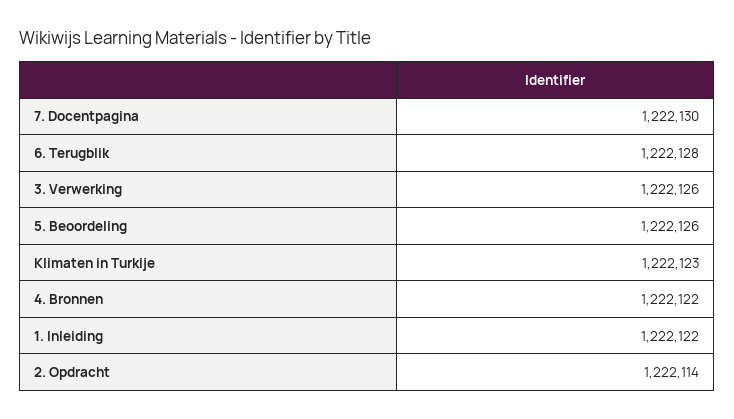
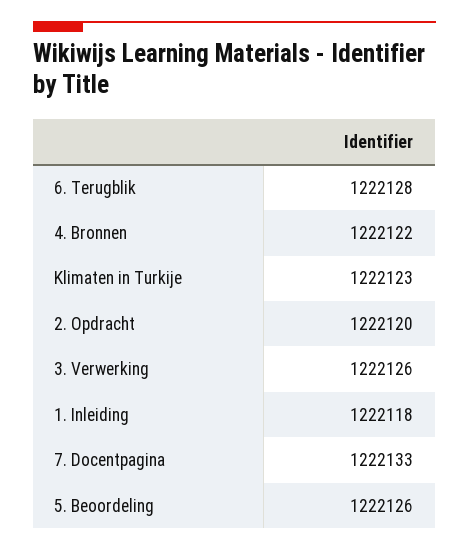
  {
-   "7. Docentpagina": 1222130,
+   "7. Docentpagina": 1222133,
    "6. Terugblik": 1222128,
    "3. Verwerking": 1222126,
    "5. Beoordeling": 1222126,
    "Klimaten in Turkije": 1222123,
    "4. Bronnen": 1222122,
-   "1. Inleiding": 1222122,
+   "1. Inleiding": 1222118,
-   "2. Opdracht": 1222114
+   "2. Opdracht": 1222120
  }

